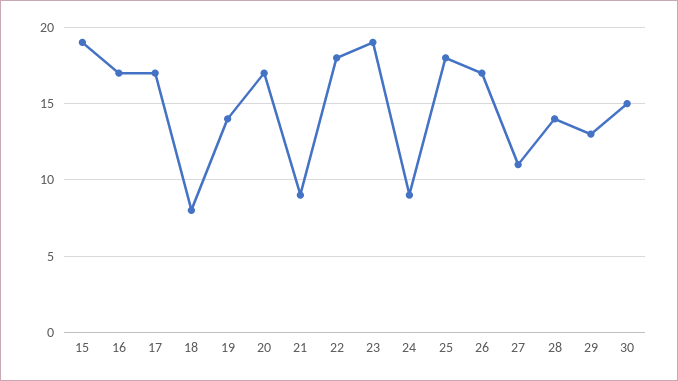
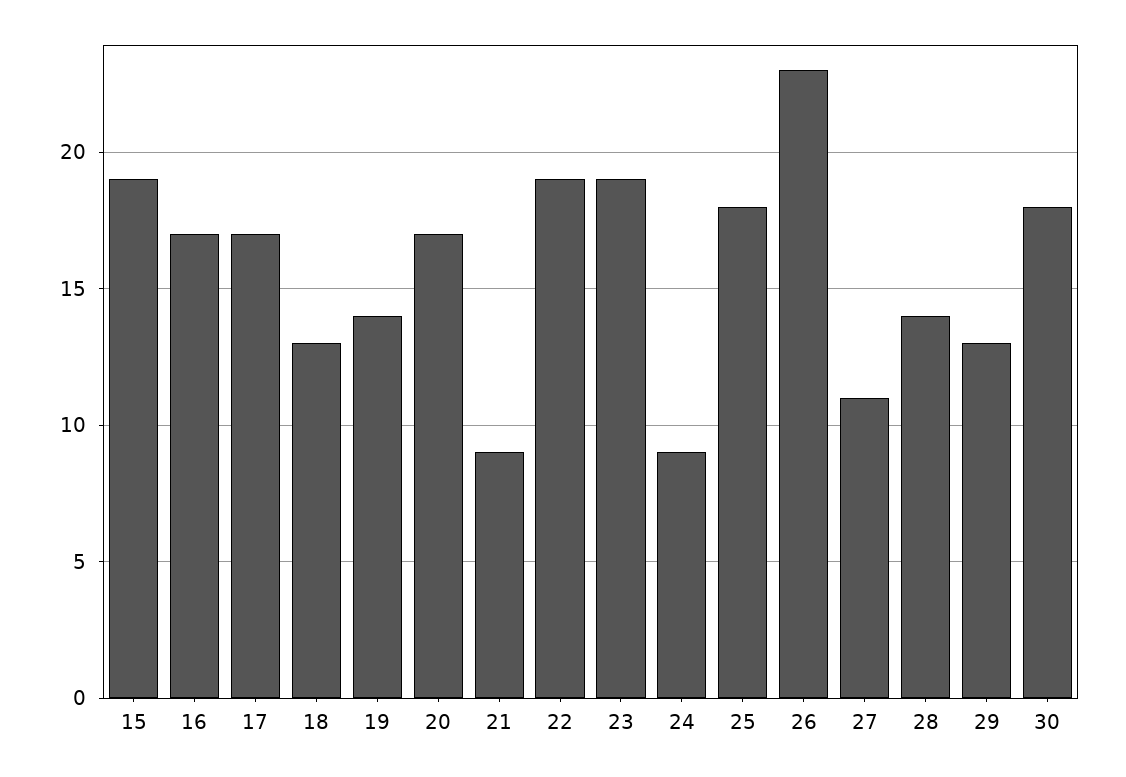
  {
    "15": 19,
    "16": 17,
    "17": 17,
-   "18": 8,
+   "18": 13,
    "19": 14,
    "20": 17,
    "21": 9,
-   "22": 18,
+   "22": 19,
    "23": 19,
    "24": 9,
    "25": 18,
-   "26": 17,
+   "26": 23,
    "27": 11,
    "28": 14,
    "29": 13,
-   "30": 15
+   "30": 18
  }

